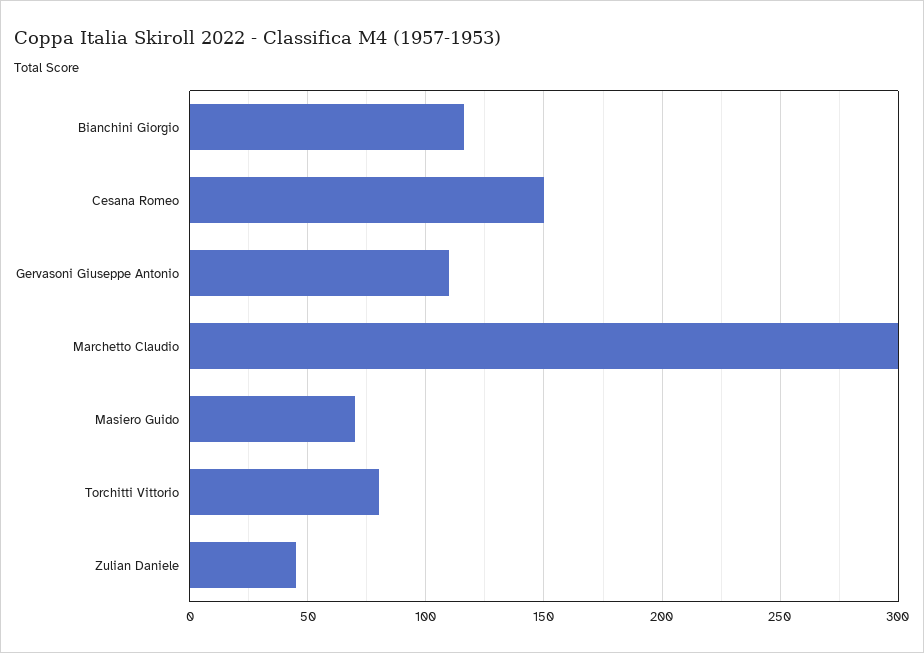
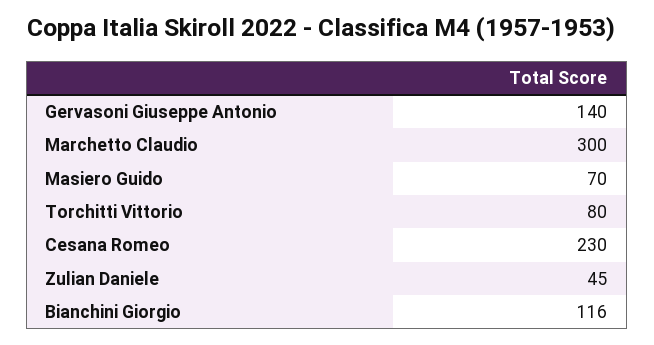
  {
    "Bianchini Giorgio": 116,
-   "Cesana Romeo": 150,
+   "Cesana Romeo": 230,
-   "Gervasoni Giuseppe Antonio": 110,
+   "Gervasoni Giuseppe Antonio": 140,
    "Marchetto Claudio": 300,
    "Masiero Guido": 70,
    "Torchitti Vittorio": 80,
    "Zulian Daniele": 45
  }

